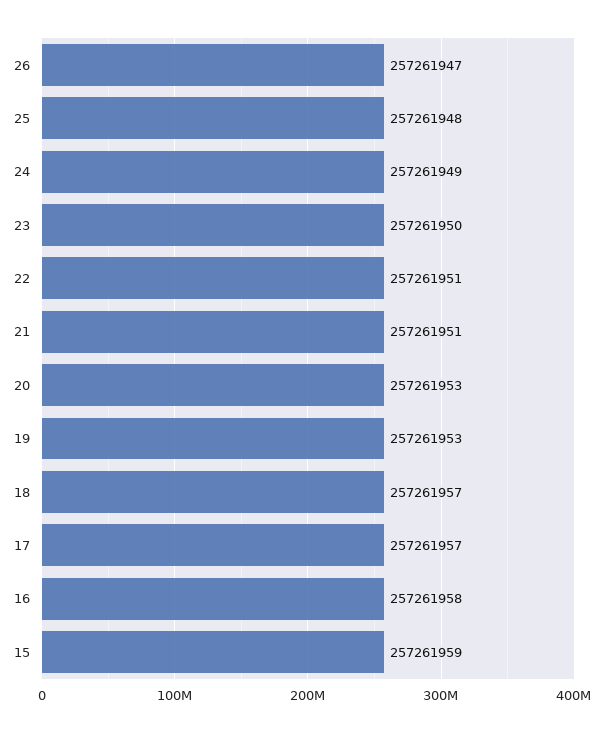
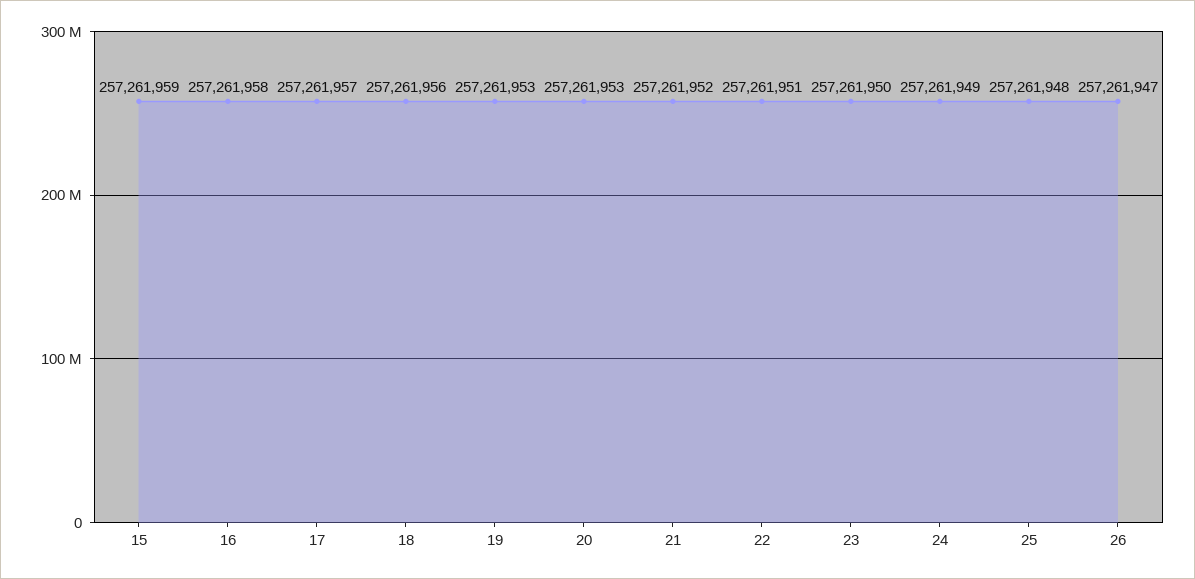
  {
    "26": 257261947,
    "25": 257261948,
    "24": 257261949,
    "23": 257261950,
    "22": 257261951,
-   "21": 257261951,
+   "21": 257261952,
    "20": 257261953,
    "19": 257261953,
-   "18": 257261957,
+   "18": 257261956,
    "17": 257261957,
    "16": 257261958,
    "15": 257261959
  }

